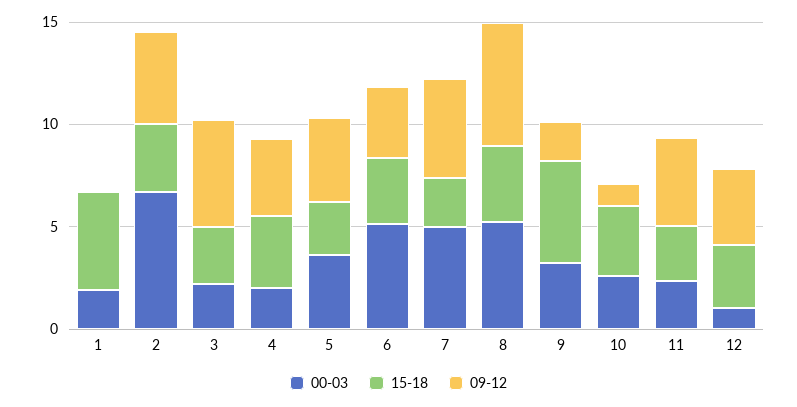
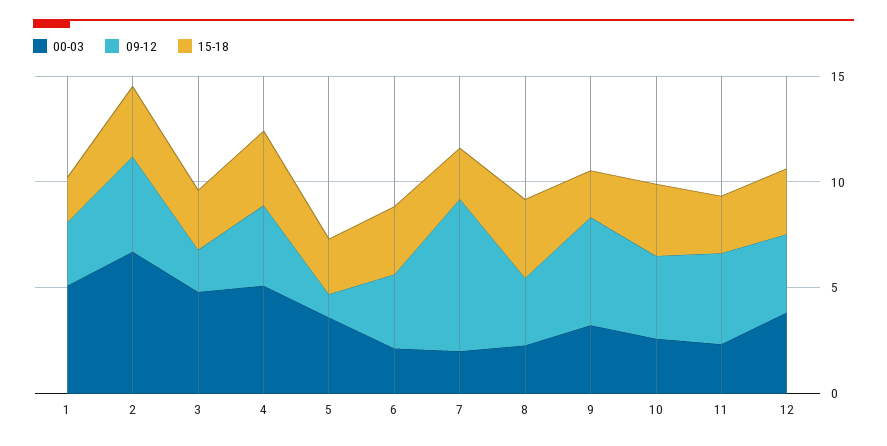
  {
    "00-03": {
-     "1": 2,
+     "1": 5,
      "2": 7,
-     "3": 2,
+     "3": 5,
-     "4": 2,
+     "4": 5,
      "5": 4,
-     "6": 5,
+     "6": 2,
-     "7": 5,
+     "7": 2,
-     "8": 5,
+     "8": 2,
      "9": 3,
      "10": 3,
      "11": 2,
-     "12": 1
+     "12": 4
    },
    "15-18": {
-     "1": 5,
+     "1": 2,
      "2": 3,
      "3": 3,
      "4": 4,
      "5": 3,
      "6": 3,
      "7": 2,
      "8": 4,
-     "9": 5,
+     "9": 2,
      "10": 3,
      "11": 3,
      "12": 3
    },
    "09-12": {
-     "1": 0,
+     "1": 3,
      "2": 5,
-     "3": 5,
+     "3": 2,
      "4": 4,
-     "5": 4,
+     "5": 1,
      "6": 4,
-     "7": 5,
+     "7": 7,
-     "8": 6,
+     "8": 3,
-     "9": 2,
+     "9": 5,
-     "10": 1,
+     "10": 4,
      "11": 4,
      "12": 4
    }
  }

